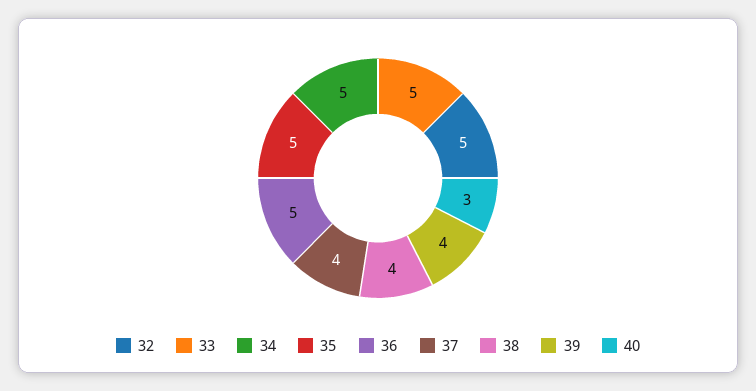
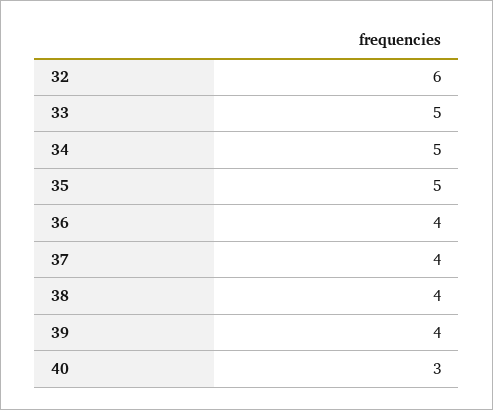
  {
-   "32": 5,
+   "32": 6,
    "33": 5,
    "34": 5,
    "35": 5,
-   "36": 5,
+   "36": 4,
    "37": 4,
    "38": 4,
    "39": 4,
    "40": 3
  }

